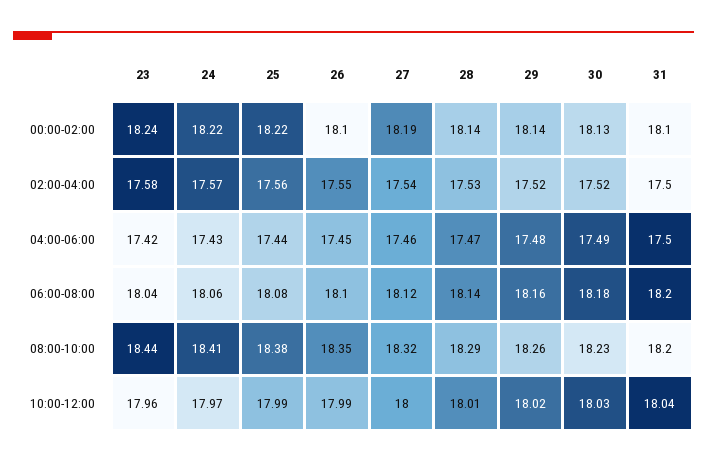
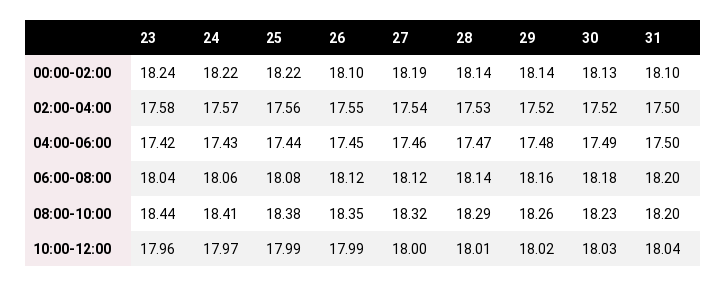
  {
    "23": {
      "00:00-02:00": 18.24,
      "02:00-04:00": 17.58,
      "04:00-06:00": 17.42,
      "06:00-08:00": 18.04,
      "08:00-10:00": 18.44,
      "10:00-12:00": 17.96
    },
    "24": {
      "00:00-02:00": 18.22,
      "02:00-04:00": 17.57,
      "04:00-06:00": 17.43,
      "06:00-08:00": 18.06,
      "08:00-10:00": 18.41,
      "10:00-12:00": 17.97
    },
    "25": {
      "00:00-02:00": 18.22,
      "02:00-04:00": 17.56,
      "04:00-06:00": 17.44,
      "06:00-08:00": 18.08,
      "08:00-10:00": 18.38,
      "10:00-12:00": 17.99
    },
    "26": {
      "00:00-02:00": 18.1,
      "02:00-04:00": 17.55,
      "04:00-06:00": 17.45,
-     "06:00-08:00": 18.1,
+     "06:00-08:00": 18.12,
      "08:00-10:00": 18.35,
      "10:00-12:00": 17.99
    },
    "27": {
      "00:00-02:00": 18.19,
      "02:00-04:00": 17.54,
      "04:00-06:00": 17.46,
      "06:00-08:00": 18.12,
      "08:00-10:00": 18.32,
      "10:00-12:00": 18
    },
    "28": {
      "00:00-02:00": 18.14,
      "02:00-04:00": 17.53,
      "04:00-06:00": 17.47,
      "06:00-08:00": 18.14,
      "08:00-10:00": 18.29,
      "10:00-12:00": 18.01
    },
    "29": {
      "00:00-02:00": 18.14,
      "02:00-04:00": 17.52,
      "04:00-06:00": 17.48,
      "06:00-08:00": 18.16,
      "08:00-10:00": 18.26,
      "10:00-12:00": 18.02
    },
    "30": {
      "00:00-02:00": 18.13,
      "02:00-04:00": 17.52,
      "04:00-06:00": 17.49,
      "06:00-08:00": 18.18,
      "08:00-10:00": 18.23,
      "10:00-12:00": 18.03
    },
    "31": {
      "00:00-02:00": 18.1,
      "02:00-04:00": 17.5,
      "04:00-06:00": 17.5,
      "06:00-08:00": 18.2,
      "08:00-10:00": 18.2,
      "10:00-12:00": 18.04
    }
  }

